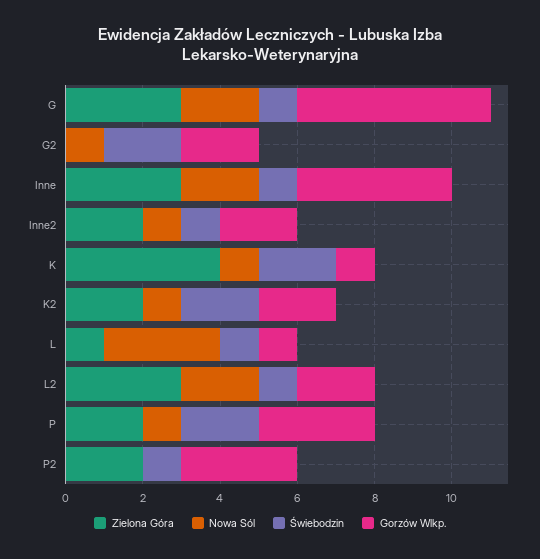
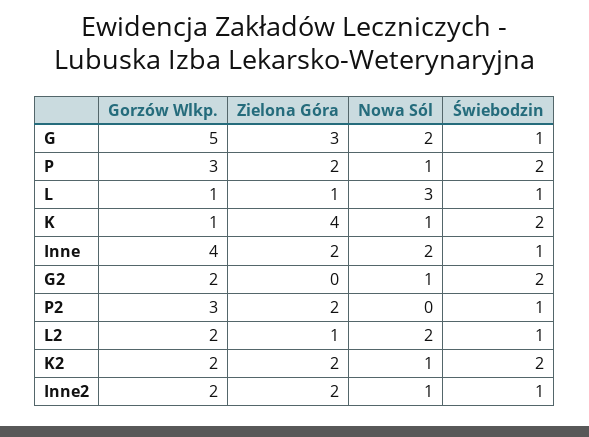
  {
    "Zielona Góra": {
      "G": 3,
      "G2": 0,
-     "Inne": 3,
+     "Inne": 2,
      "Inne2": 2,
      "K": 4,
      "K2": 2,
      "L": 1,
-     "L2": 3,
+     "L2": 1,
      "P": 2,
      "P2": 2
    },
    "Nowa Sól": {
      "G": 2,
      "G2": 1,
      "Inne": 2,
      "Inne2": 1,
      "K": 1,
      "K2": 1,
      "L": 3,
      "L2": 2,
      "P": 1,
      "P2": 0
    },
    "Świebodzin": {
      "G": 1,
      "G2": 2,
      "Inne": 1,
      "Inne2": 1,
      "K": 2,
      "K2": 2,
      "L": 1,
      "L2": 1,
      "P": 2,
      "P2": 1
    },
    "Gorzów Wlkp.": {
      "G": 5,
      "G2": 2,
      "Inne": 4,
      "Inne2": 2,
      "K": 1,
      "K2": 2,
      "L": 1,
      "L2": 2,
      "P": 3,
      "P2": 3
    }
  }

